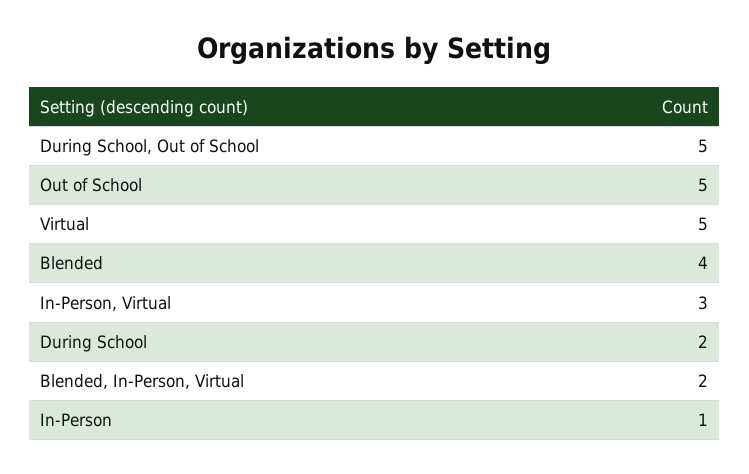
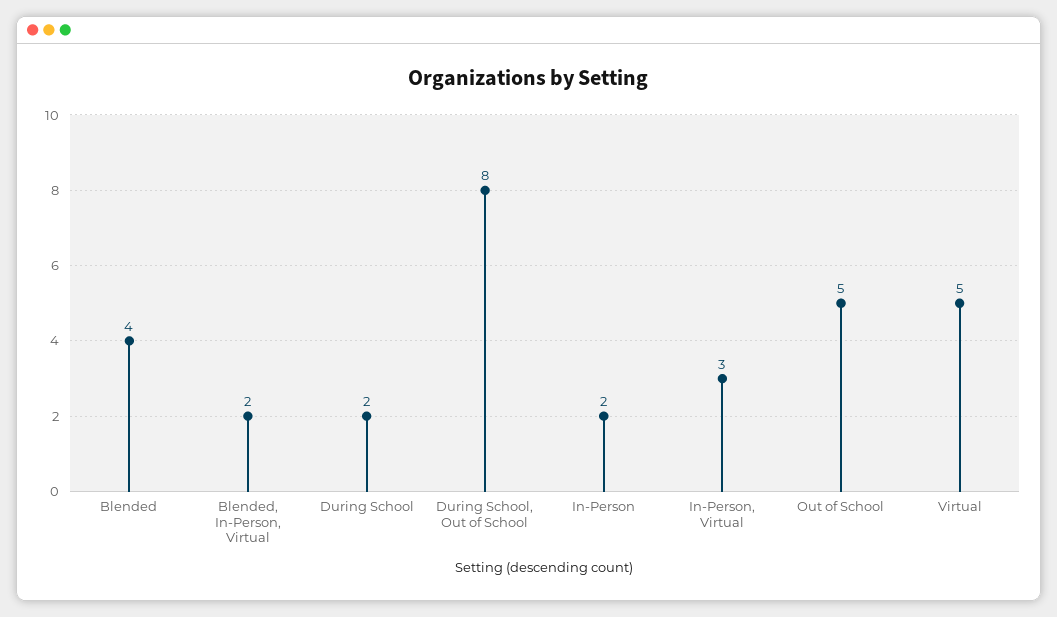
  {
-   "During School, Out of School": 5,
+   "During School, Out of School": 8,
    "Out of School": 5,
    "Virtual": 5,
    "Blended": 4,
    "In-Person, Virtual": 3,
    "During School": 2,
    "Blended, In-Person, Virtual": 2,
-   "In-Person": 1
+   "In-Person": 2
  }

